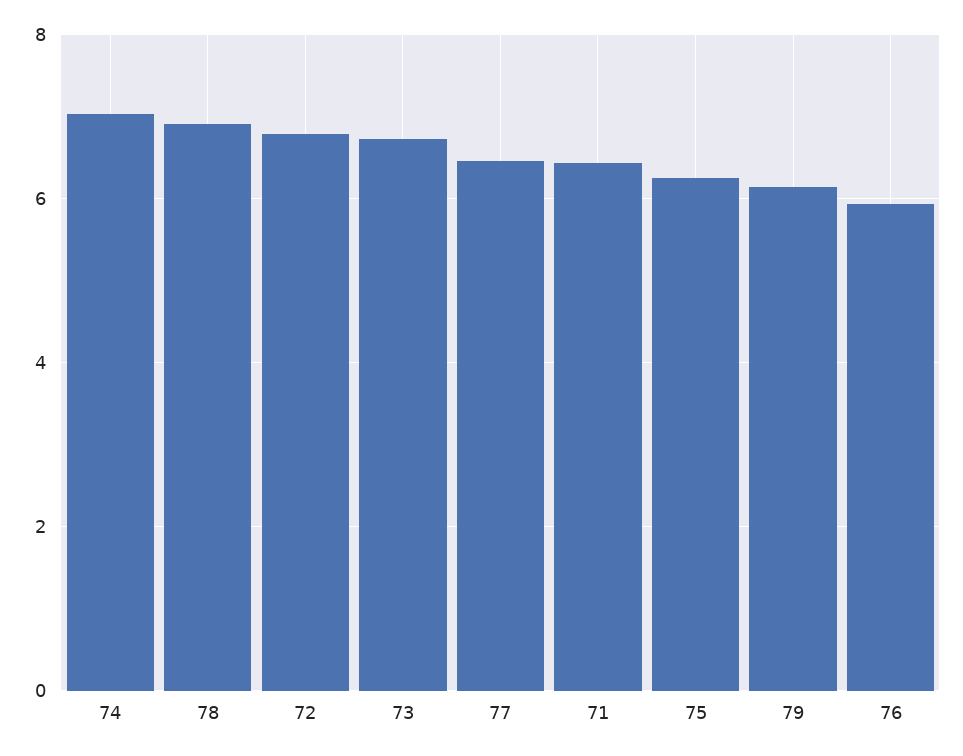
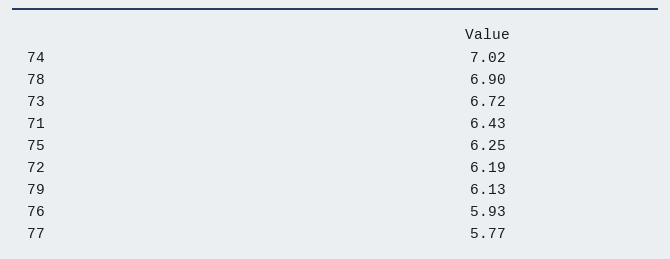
  {
    "74": 7.02,
    "78": 6.9,
-   "72": 6.8,
+   "72": 6.19,
    "73": 6.72,
-   "77": 6.4,
+   "77": 5.77,
    "71": 6.43,
    "75": 6.25,
    "79": 6.13,
    "76": 5.93
  }

